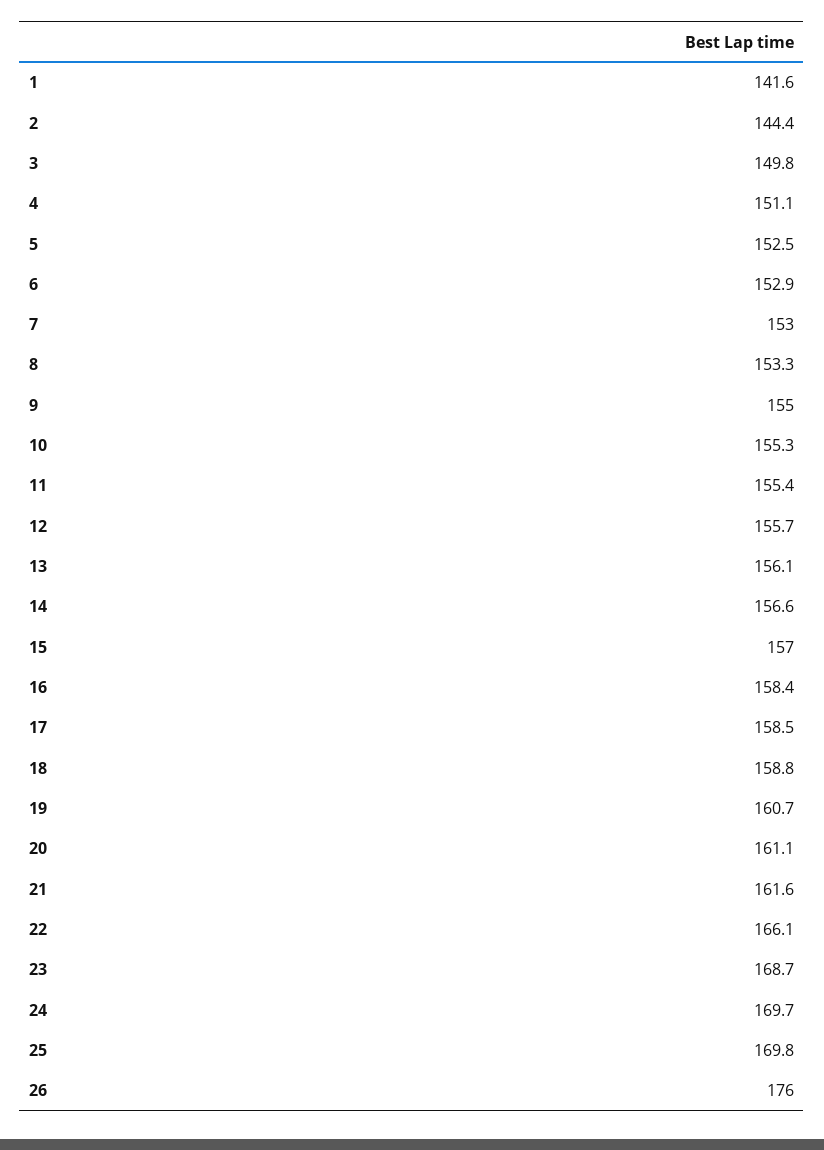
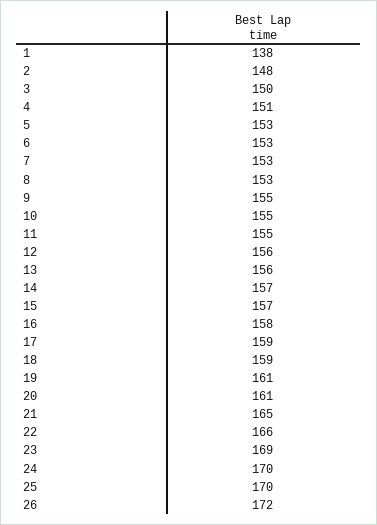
  {
-   "1": 141.6,
+   "1": 138,
-   "2": 144.4,
+   "2": 148,
    "3": 149.8,
    "4": 151.1,
    "5": 152.5,
    "6": 152.9,
    "7": 153,
    "8": 153.3,
    "9": 155,
    "10": 155.3,
    "11": 155.4,
    "12": 155.7,
    "13": 156.1,
    "14": 156.6,
    "15": 157,
    "16": 158.4,
    "17": 158.5,
    "18": 158.8,
    "19": 160.7,
    "20": 161.1,
-   "21": 161.6,
+   "21": 165,
    "22": 166.1,
    "23": 168.7,
    "24": 169.7,
    "25": 169.8,
-   "26": 176
+   "26": 172
  }

